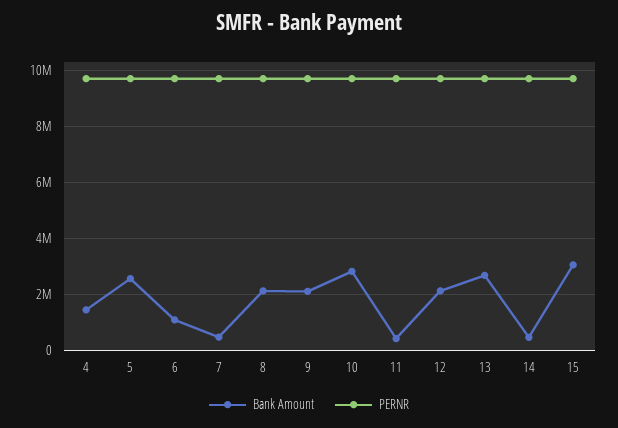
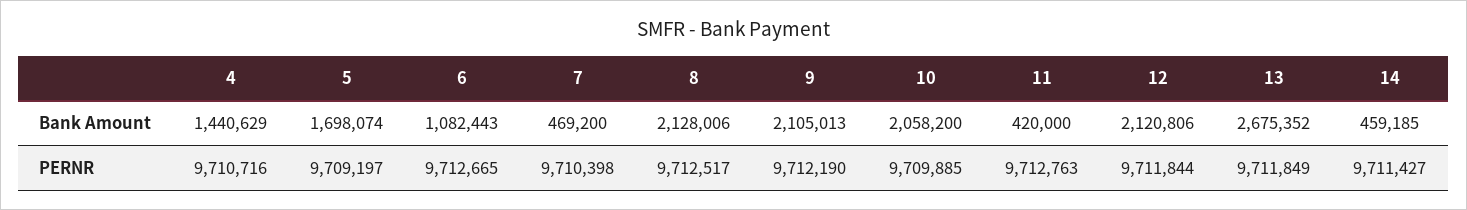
  {
    "Bank Amount": {
      "4": 1440629,
-     "5": 2500000,
+     "5": 1698074,
      "6": 1082443,
      "7": 469200,
      "8": 2128006,
      "9": 2105013,
-     "10": 2750000,
+     "10": 2058200,
      "11": 420000,
      "12": 2120806,
      "13": 2675352,
-     "14": 459185,
+     "14": 459185
-     "15": 3000000
    },
    "PERNR": {
      "4": 9710716,
      "5": 9709197,
      "6": 9712665,
      "7": 9710398,
      "8": 9712517,
      "9": 9712190,
      "10": 9709885,
      "11": 9712763,
      "12": 9711844,
      "13": 9711849,
-     "14": 9711427,
+     "14": 9711427
-     "15": 9750000
    }
  }

